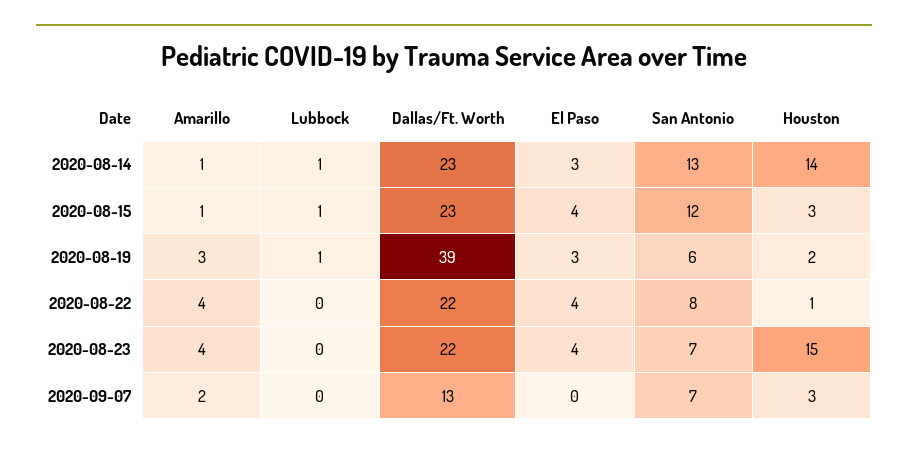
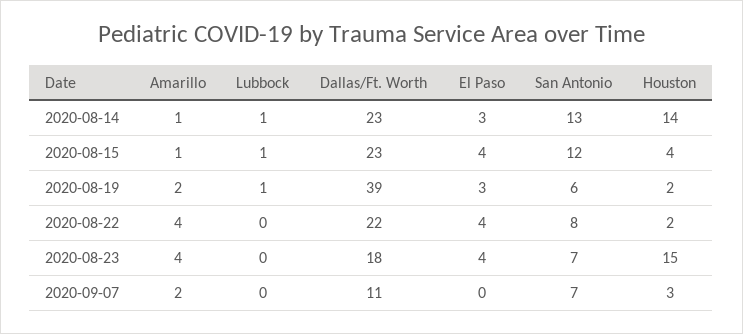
  {
    "Amarillo": {
      "2020-08-14": 1,
      "2020-08-15": 1,
-     "2020-08-19": 3,
+     "2020-08-19": 2,
      "2020-08-22": 4,
      "2020-08-23": 4,
      "2020-09-07": 2
    },
    "Lubbock": {
      "2020-08-14": 1,
      "2020-08-15": 1,
      "2020-08-19": 1,
      "2020-08-22": 0,
      "2020-08-23": 0,
      "2020-09-07": 0
    },
    "Dallas/Ft. Worth": {
      "2020-08-14": 23,
      "2020-08-15": 23,
      "2020-08-19": 39,
      "2020-08-22": 22,
-     "2020-08-23": 22,
+     "2020-08-23": 18,
-     "2020-09-07": 13
+     "2020-09-07": 11
    },
    "El Paso": {
      "2020-08-14": 3,
      "2020-08-15": 4,
      "2020-08-19": 3,
      "2020-08-22": 4,
      "2020-08-23": 4,
      "2020-09-07": 0
    },
    "San Antonio": {
      "2020-08-14": 13,
      "2020-08-15": 12,
      "2020-08-19": 6,
      "2020-08-22": 8,
      "2020-08-23": 7,
      "2020-09-07": 7
    },
    "Houston": {
      "2020-08-14": 14,
-     "2020-08-15": 3,
+     "2020-08-15": 4,
      "2020-08-19": 2,
-     "2020-08-22": 1,
+     "2020-08-22": 2,
      "2020-08-23": 15,
      "2020-09-07": 3
    }
  }

